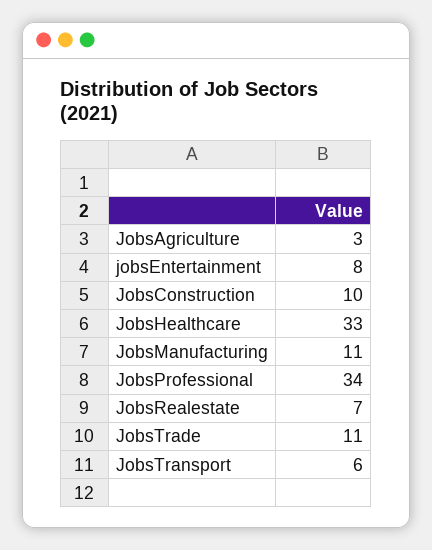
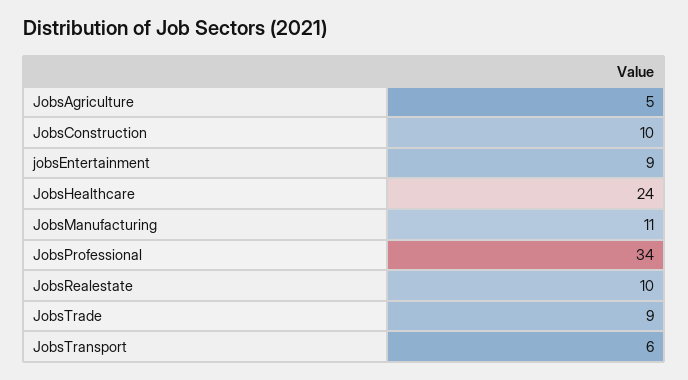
  {
-   "JobsAgriculture": 3,
+   "JobsAgriculture": 5,
-   "jobsEntertainment": 8,
+   "jobsEntertainment": 9,
    "JobsConstruction": 10,
-   "JobsHealthcare": 33,
+   "JobsHealthcare": 24,
    "JobsManufacturing": 11,
    "JobsProfessional": 34,
-   "JobsRealestate": 7,
+   "JobsRealestate": 10,
-   "JobsTrade": 11,
+   "JobsTrade": 9,
    "JobsTransport": 6
  }

